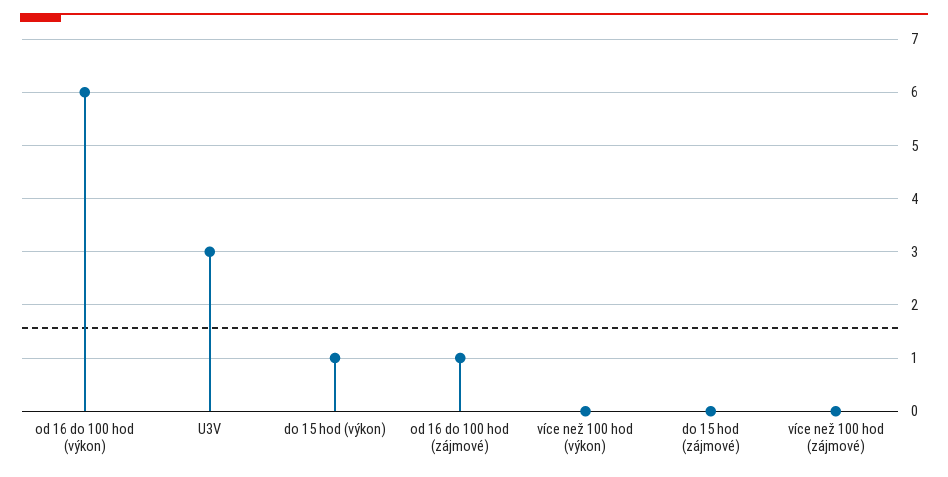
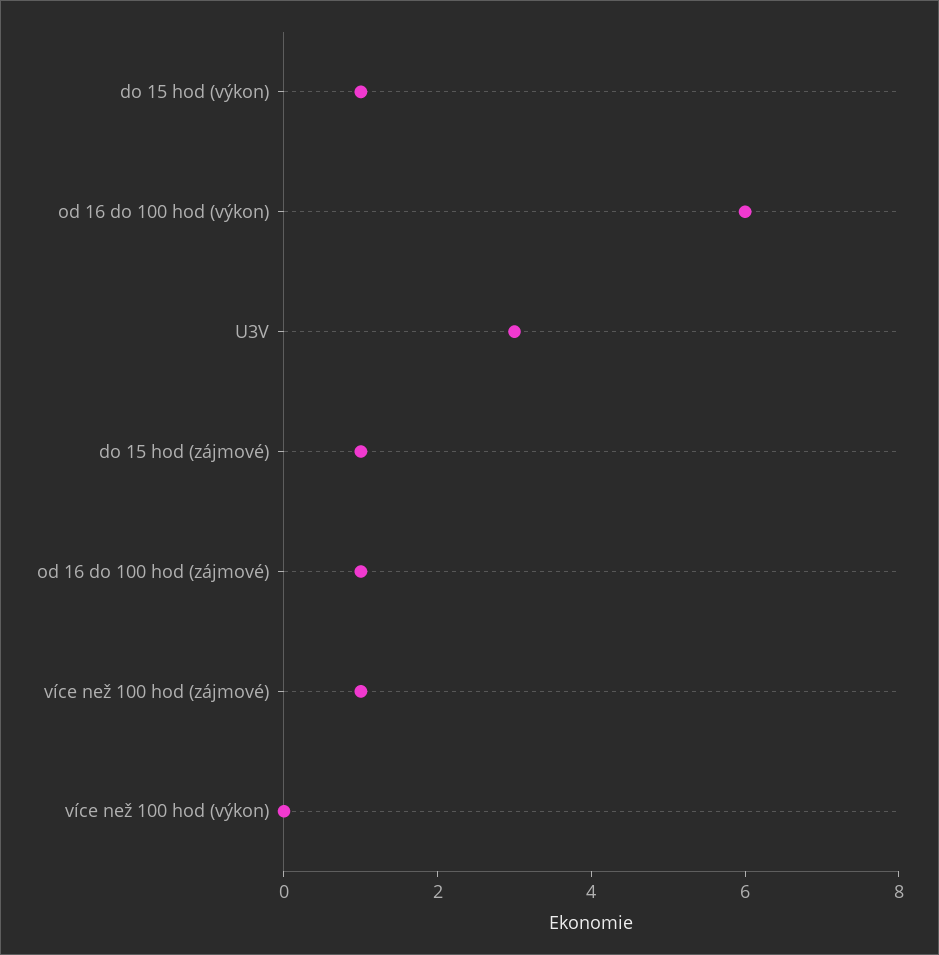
  {
    "od 16 do 100 hod (výkon)": 6,
    "U3V": 3,
    "do 15 hod (výkon)": 1,
    "od 16 do 100 hod (zájmové)": 1,
    "více než 100 hod (výkon)": 0,
-   "do 15 hod (zájmové)": 0,
+   "do 15 hod (zájmové)": 1,
-   "více než 100 hod (zájmové)": 0
+   "více než 100 hod (zájmové)": 1
  }

